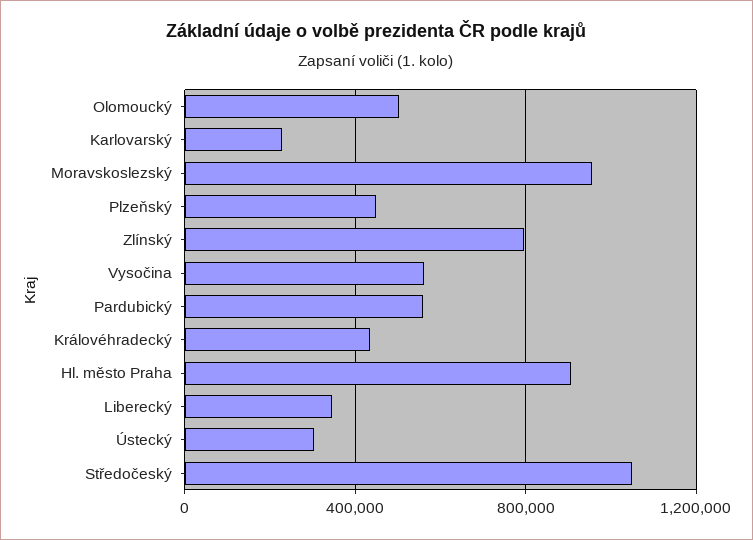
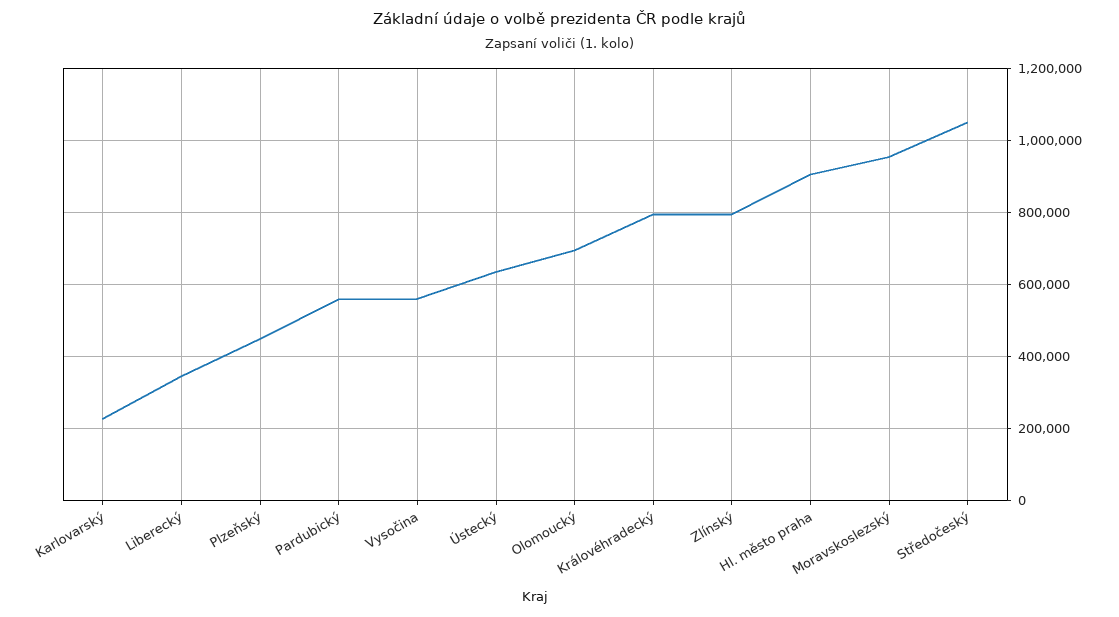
  {
-   "Olomoucký": 500000,
+   "Olomoucký": 700000,
    "Karlovarský": 220000,
    "Moravskoslezský": 960000,
    "Plzeňský": 440000,
    "Zlínský": 800000,
    "Vysočina": 560000,
    "Pardubický": 560000,
-   "Královéhradecký": 450000,
+   "Královéhradecký": 800000,
    "Hl. město Praha": 900000,
    "Liberecký": 340000,
-   "Ústecký": 300000,
+   "Ústecký": 640000,
    "Středočeský": 1060000
  }

